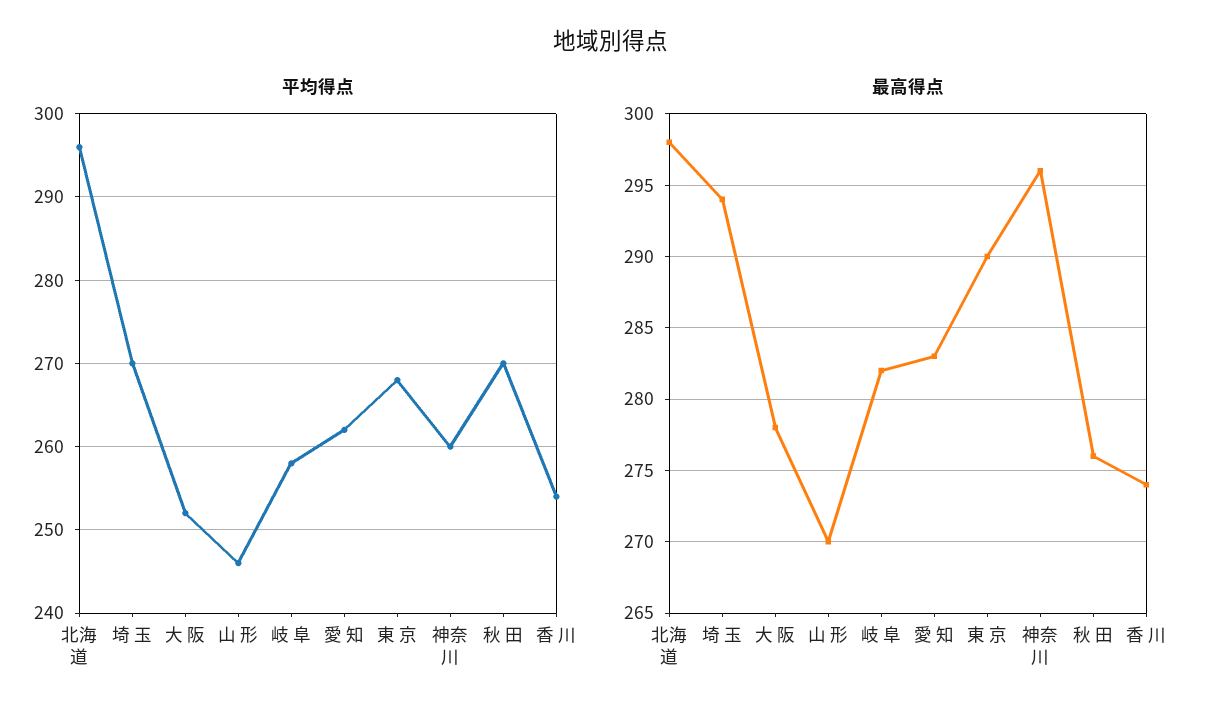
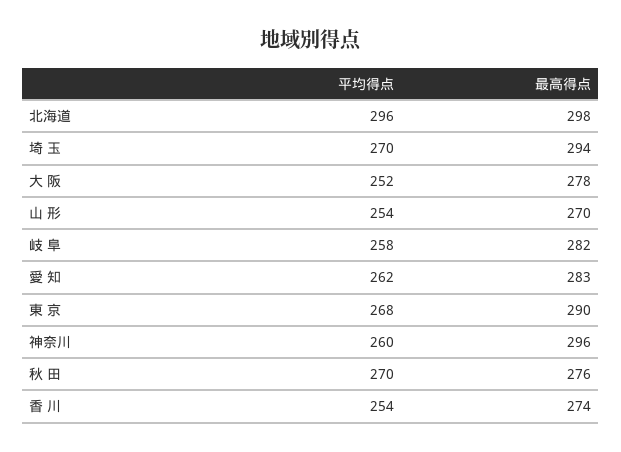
  {
    "平均得点": {
      "北海道": 296,
      "埼 玉": 270,
      "大 阪": 252,
-     "山 形": 246,
+     "山 形": 254,
      "岐 阜": 258,
      "愛 知": 262,
      "東 京": 268,
      "神奈川": 260,
      "秋 田": 270,
      "香 川": 254
    },
    "最高得点": {
      "北海道": 298,
      "埼 玉": 294,
      "大 阪": 278,
      "山 形": 270,
      "岐 阜": 282,
      "愛 知": 283,
      "東 京": 290,
      "神奈川": 296,
      "秋 田": 276,
      "香 川": 274
    }
  }

